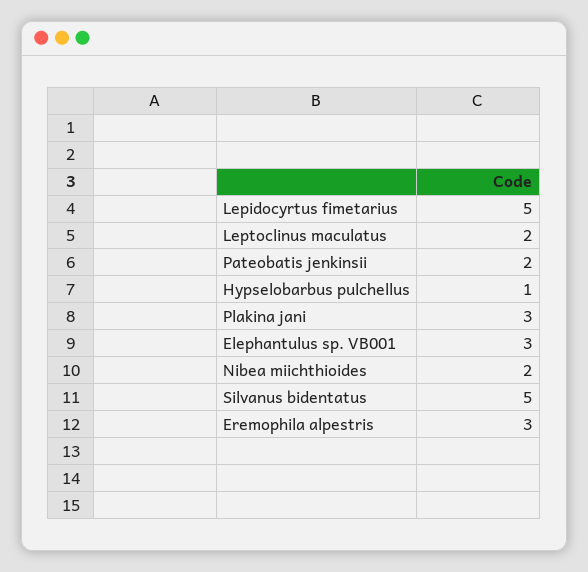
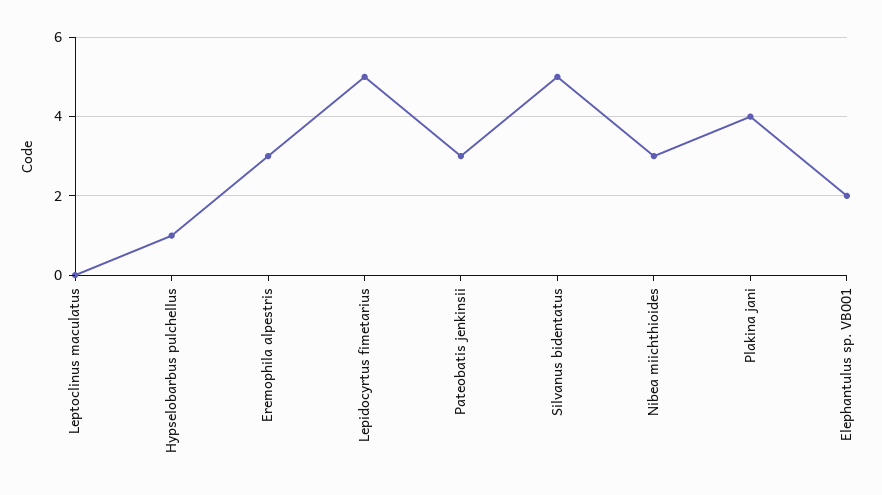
  {
    "Lepidocyrtus fimetarius": 5,
-   "Leptoclinus maculatus": 2,
+   "Leptoclinus maculatus": 0,
-   "Pateobatis jenkinsii": 2,
+   "Pateobatis jenkinsii": 3,
    "Hypselobarbus pulchellus": 1,
-   "Plakina jani": 3,
+   "Plakina jani": 4,
-   "Elephantulus sp. VB001": 3,
+   "Elephantulus sp. VB001": 2,
-   "Nibea miichthioides": 2,
+   "Nibea miichthioides": 3,
    "Silvanus bidentatus": 5,
    "Eremophila alpestris": 3
  }

